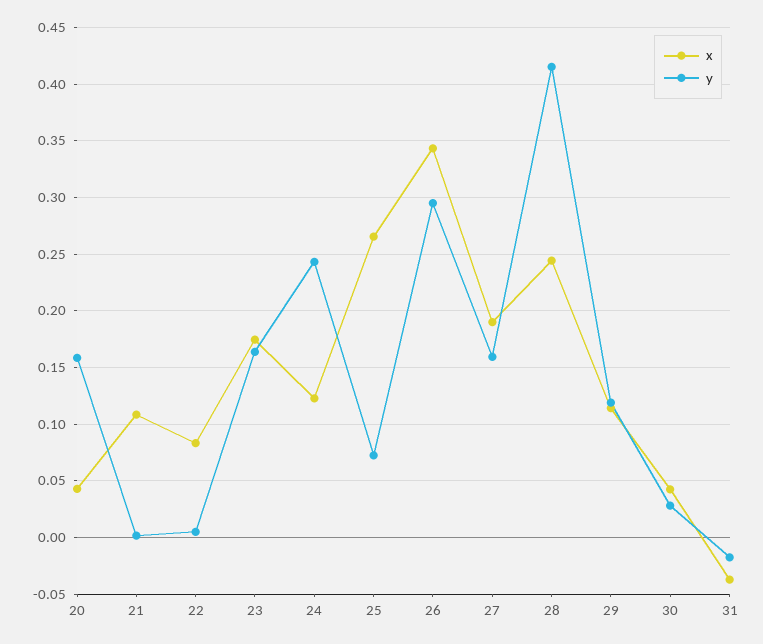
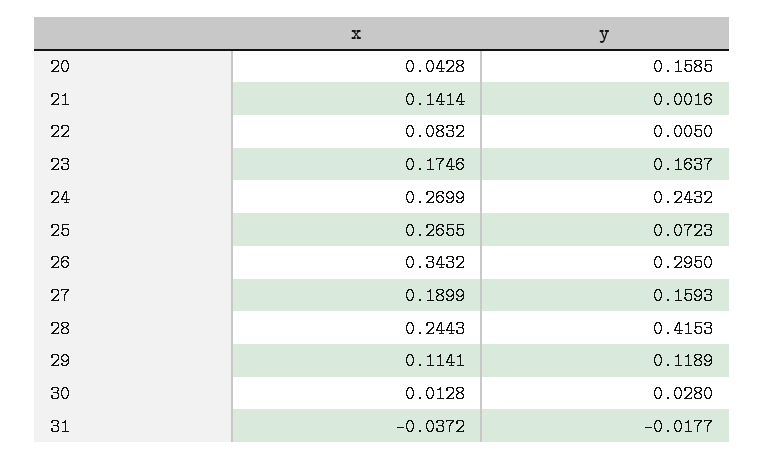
  {
    "x": {
      "20": 0.0428,
-     "21": 0.11,
+     "21": 0.1414,
      "22": 0.0832,
      "23": 0.1746,
-     "24": 0.12,
+     "24": 0.2699,
      "25": 0.2655,
      "26": 0.3432,
      "27": 0.1899,
      "28": 0.2443,
      "29": 0.1141,
-     "30": 0.04,
+     "30": 0.0128,
      "31": -0.0372
    },
    "y": {
      "20": 0.1585,
      "21": 0.0016,
      "22": 0.005,
      "23": 0.1637,
      "24": 0.2432,
      "25": 0.0723,
      "26": 0.295,
      "27": 0.1593,
      "28": 0.4153,
      "29": 0.1189,
      "30": 0.028,
      "31": -0.0177
    }
  }

